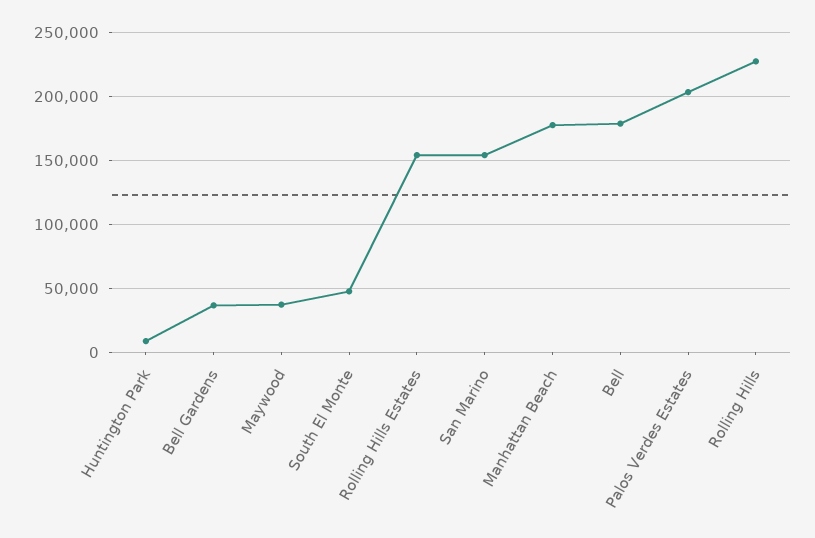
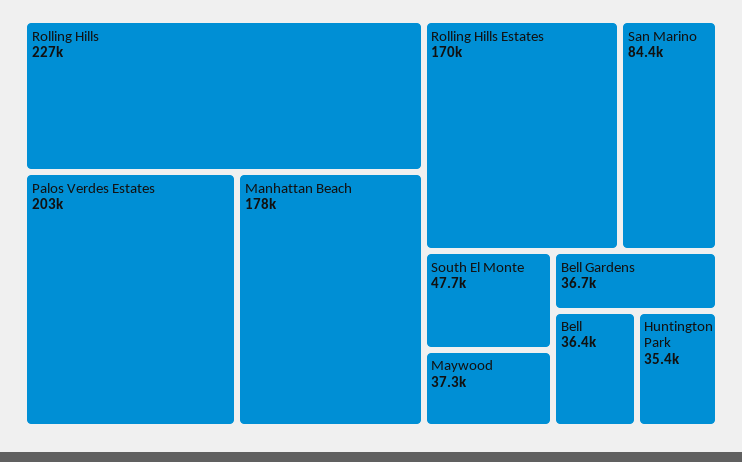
  {
-   "Huntington Park": 10000,
+   "Huntington Park": 35400,
    "Bell Gardens": 36700,
    "Maywood": 37300,
    "South El Monte": 47700,
-   "Rolling Hills Estates": 155000,
+   "Rolling Hills Estates": 170000,
-   "San Marino": 155000,
+   "San Marino": 84400,
    "Manhattan Beach": 178000,
-   "Bell": 180000,
+   "Bell": 36400,
    "Palos Verdes Estates": 203000,
    "Rolling Hills": 227000
  }

